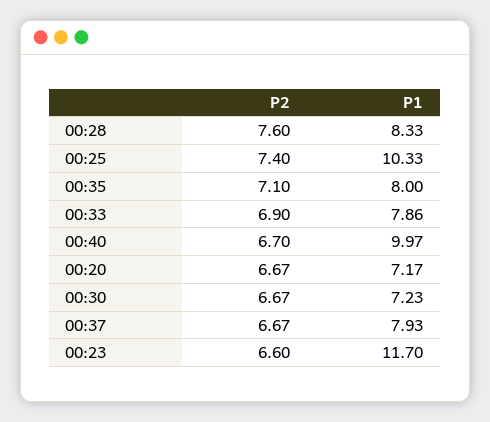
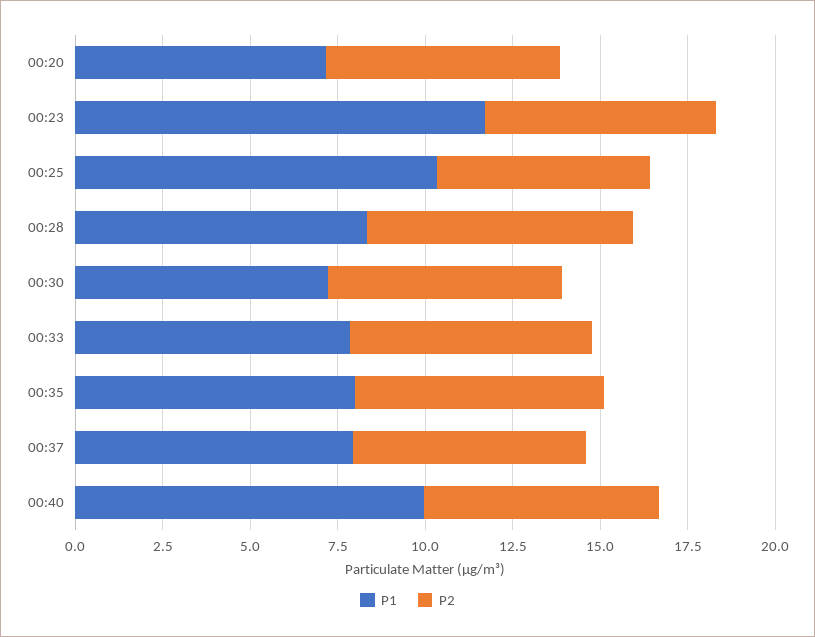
  {
    "P2": {
      "00:28": 7.6,
-     "00:25": 7.4,
+     "00:25": 6,
      "00:35": 7.1,
      "00:33": 6.9,
      "00:40": 6.7,
      "00:20": 6.67,
      "00:30": 6.67,
      "00:37": 6.67,
      "00:23": 6.6
    },
    "P1": {
      "00:28": 8.33,
      "00:25": 10.33,
      "00:35": 8,
      "00:33": 7.86,
      "00:40": 9.97,
      "00:20": 7.17,
      "00:30": 7.23,
      "00:37": 7.93,
      "00:23": 11.7
    }
  }

